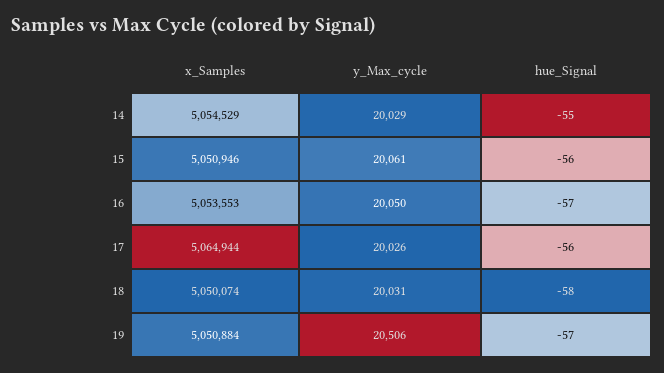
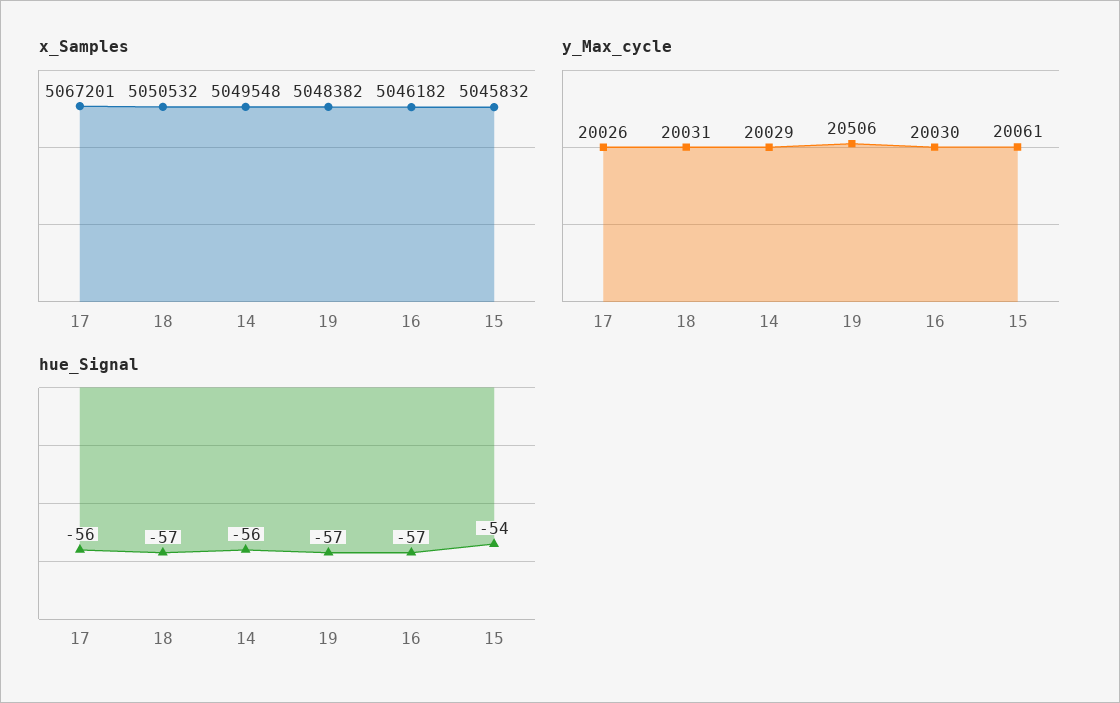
  {
    "x_Samples": {
-     "14": 5054529,
+     "14": 5049548,
-     "15": 5050946,
+     "15": 5045832,
-     "16": 5053553,
+     "16": 5046182,
-     "17": 5064944,
+     "17": 5067201,
-     "18": 5050074,
+     "18": 5050532,
-     "19": 5050884
+     "19": 5048382
    },
    "y_Max_cycle": {
      "14": 20029,
      "15": 20061,
-     "16": 20050,
+     "16": 20030,
      "17": 20026,
      "18": 20031,
      "19": 20506
    },
    "hue_Signal": {
-     "14": -55,
+     "14": -56,
-     "15": -56,
+     "15": -54,
      "16": -57,
      "17": -56,
-     "18": -58,
+     "18": -57,
      "19": -57
    }
  }

